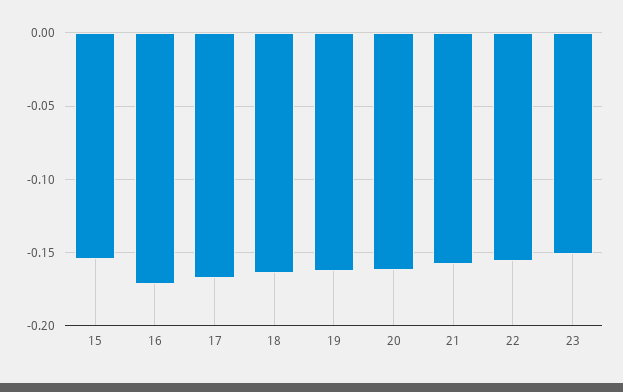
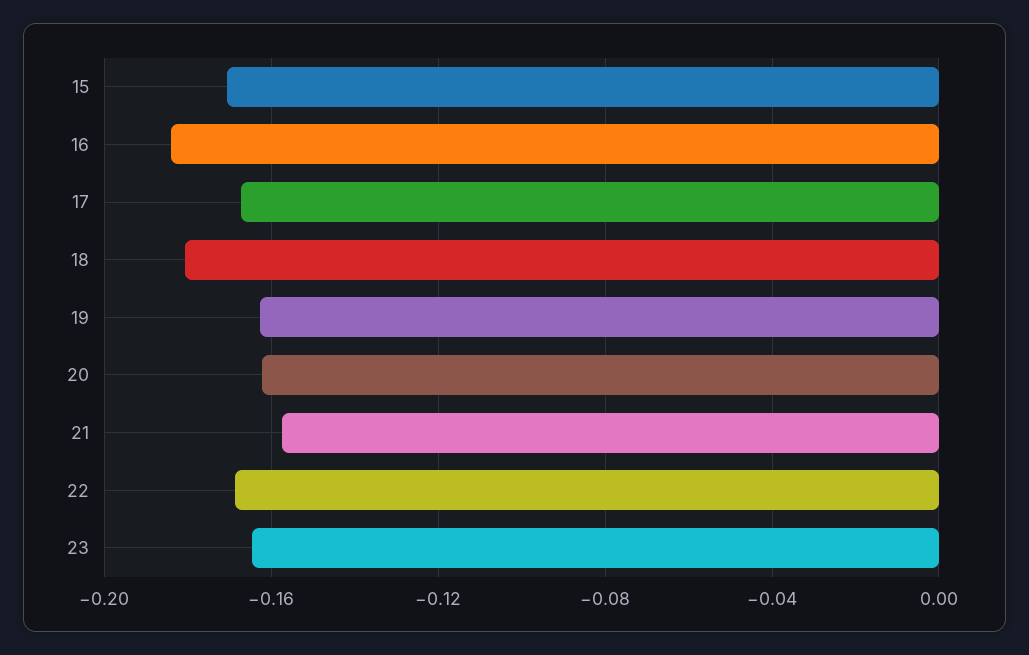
  {
-   "15": -0.155,
+   "15": -0.17,
-   "16": -0.17,
+   "16": -0.185,
    "17": -0.165,
-   "18": -0.165,
+   "18": -0.18,
    "19": -0.165,
    "20": -0.16,
    "21": -0.16,
-   "22": -0.155,
+   "22": -0.17,
-   "23": -0.15
+   "23": -0.165
  }

